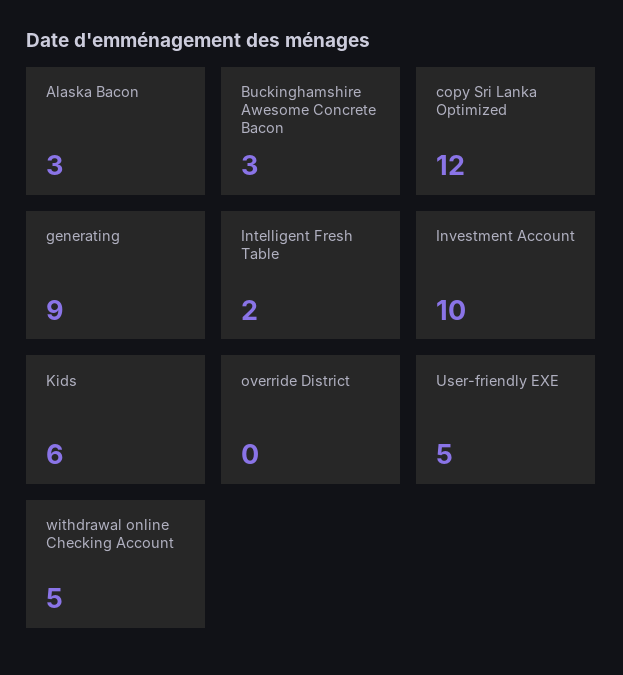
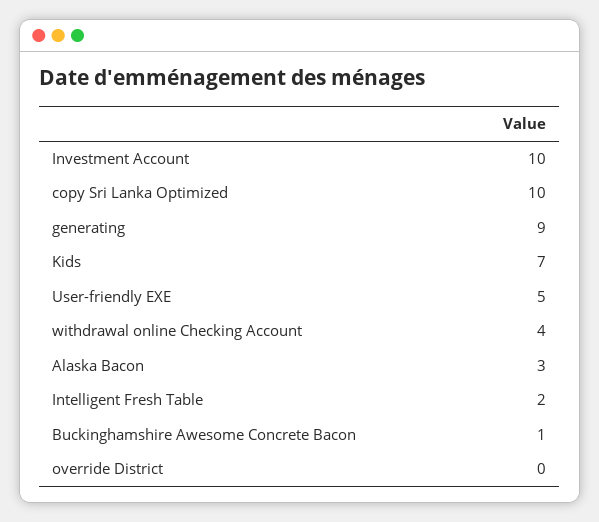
  {
    "Alaska Bacon": 3,
-   "Buckinghamshire Awesome Concrete Bacon": 3,
+   "Buckinghamshire Awesome Concrete Bacon": 1,
-   "copy Sri Lanka Optimized": 12,
+   "copy Sri Lanka Optimized": 10,
    "generating": 9,
    "Intelligent Fresh Table": 2,
    "Investment Account": 10,
-   "Kids": 6,
+   "Kids": 7,
    "override District": 0,
    "User-friendly EXE": 5,
-   "withdrawal online Checking Account": 5
+   "withdrawal online Checking Account": 4
  }

